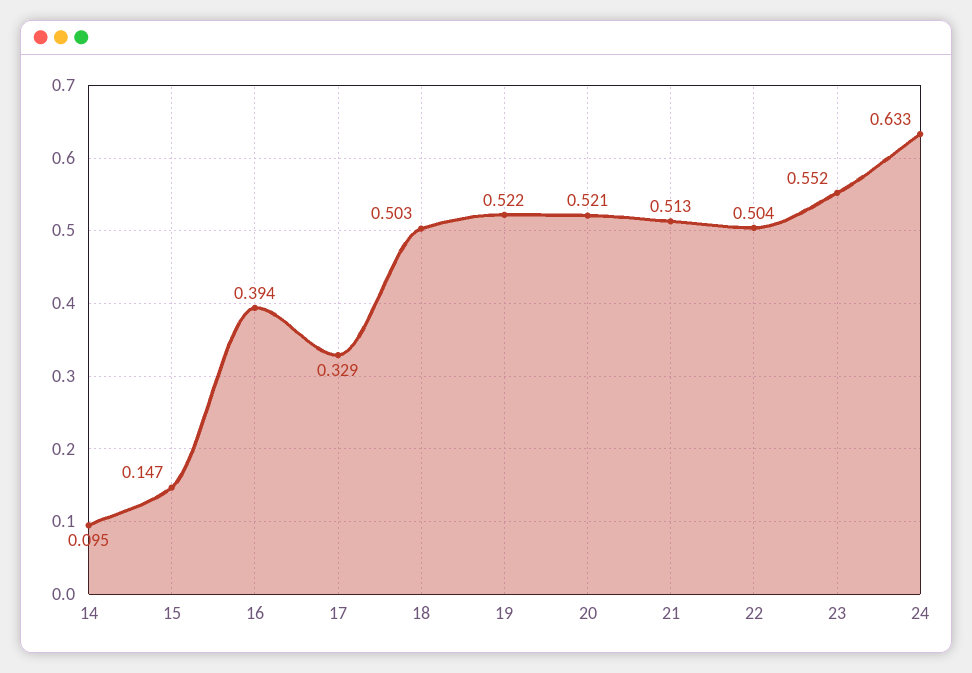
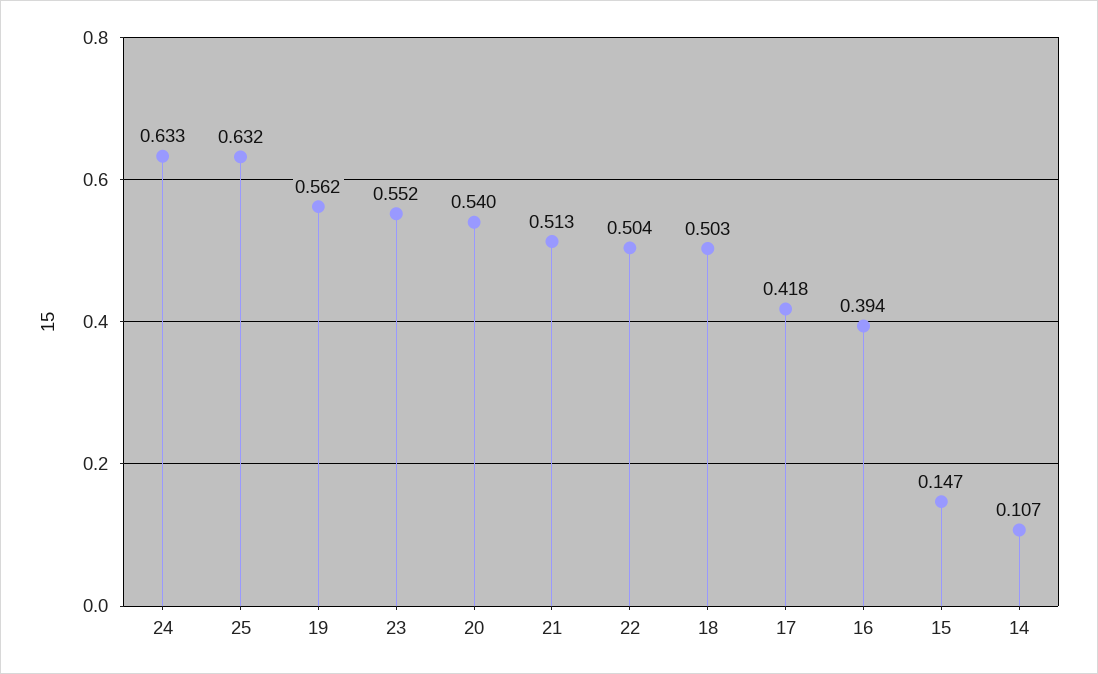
  {
-   "14": 0.095,
+   "14": 0.107,
    "15": 0.147,
    "16": 0.394,
-   "17": 0.329,
+   "17": 0.418,
    "18": 0.503,
-   "19": 0.522,
+   "19": 0.562,
-   "20": 0.521,
+   "20": 0.54,
    "21": 0.513,
    "22": 0.504,
    "23": 0.552,
-   "24": 0.633
+   "24": 0.633,
+   "25": 0.632
  }

